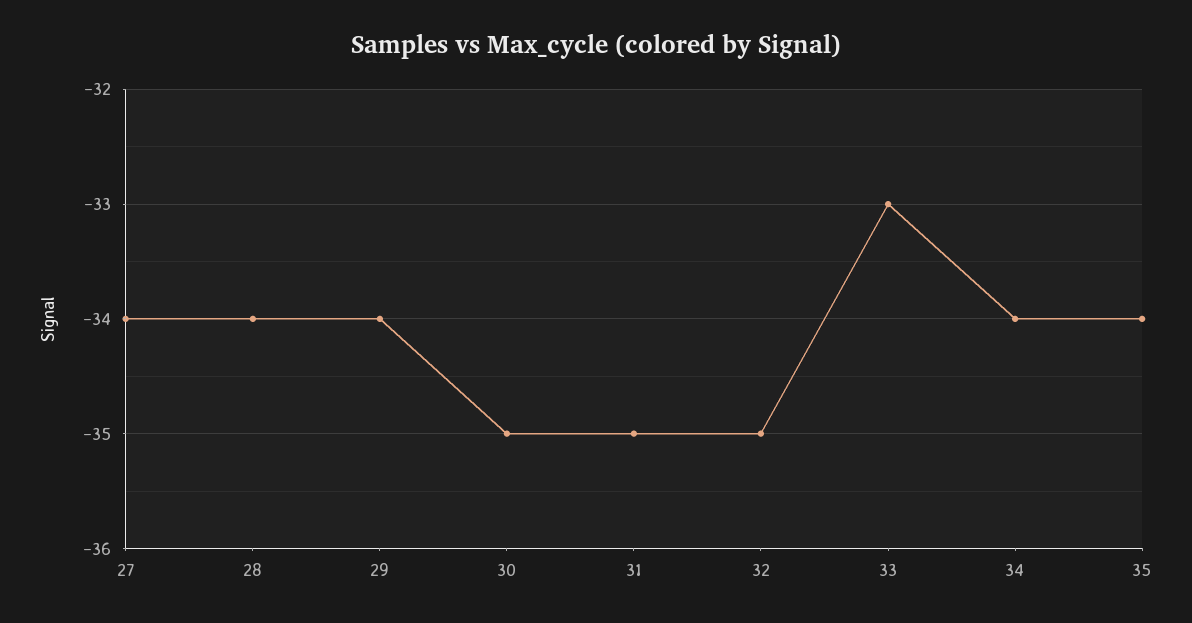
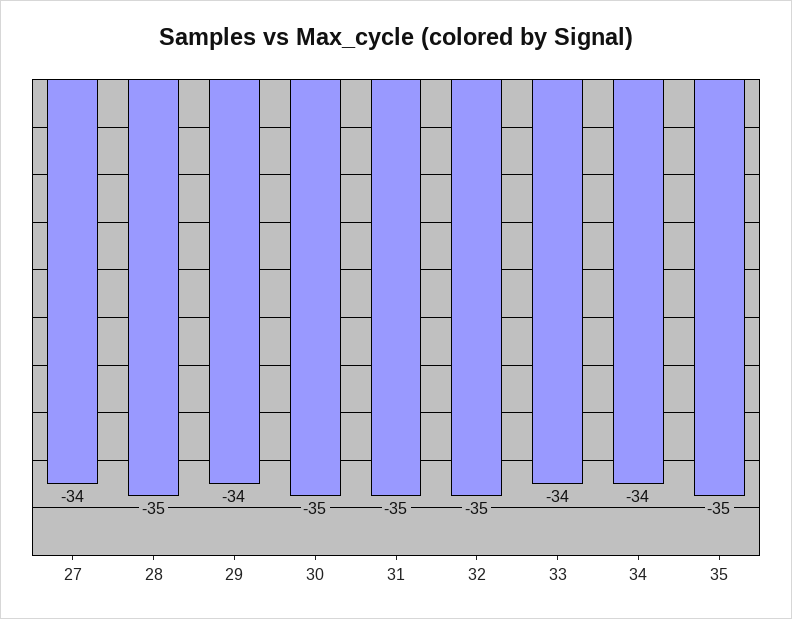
  {
    "27": -34,
-   "28": -34,
+   "28": -35,
    "29": -34,
    "30": -35,
    "31": -35,
    "32": -35,
-   "33": -33,
+   "33": -34,
    "34": -34,
-   "35": -34
+   "35": -35
  }

